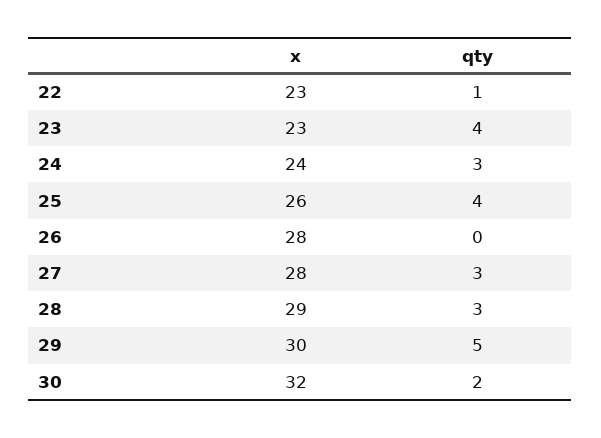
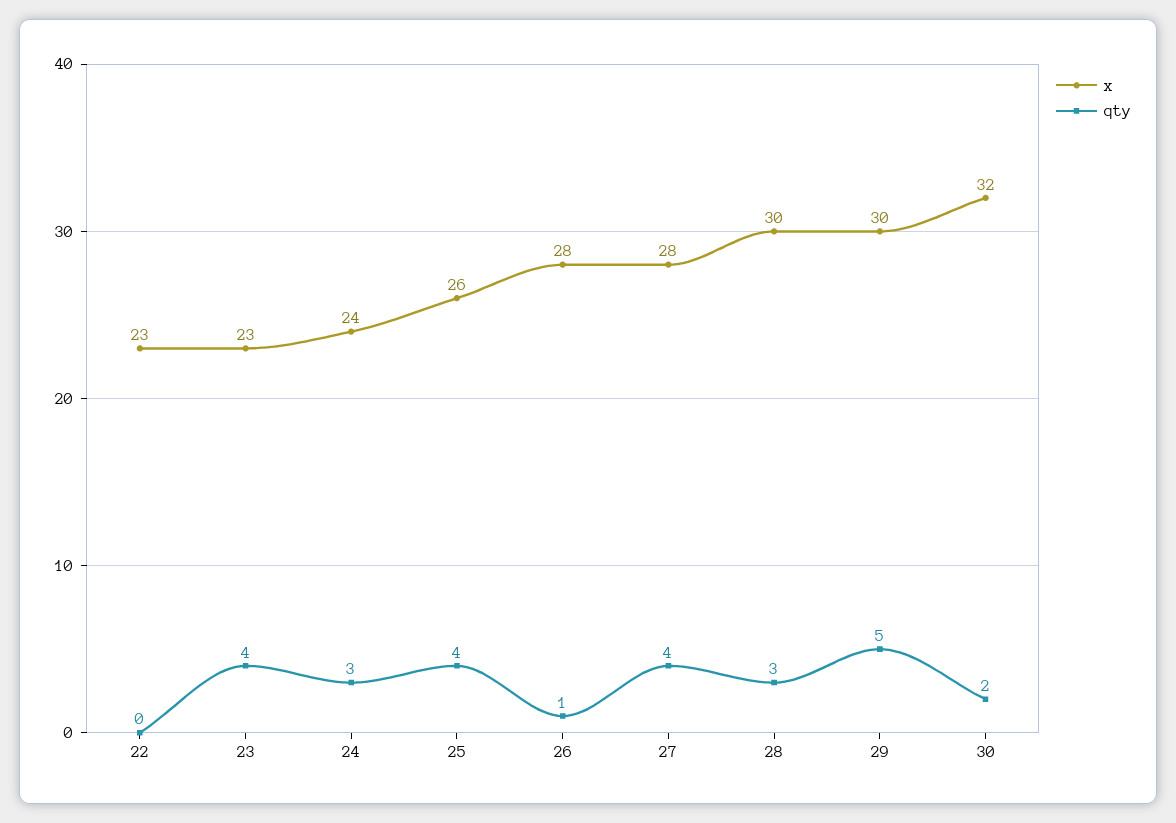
  {
    "x": {
      "22": 23,
      "23": 23,
      "24": 24,
      "25": 26,
      "26": 28,
      "27": 28,
-     "28": 29,
+     "28": 30,
      "29": 30,
      "30": 32
    },
    "qty": {
-     "22": 1,
+     "22": 0,
      "23": 4,
      "24": 3,
      "25": 4,
-     "26": 0,
+     "26": 1,
-     "27": 3,
+     "27": 4,
      "28": 3,
      "29": 5,
      "30": 2
    }
  }

